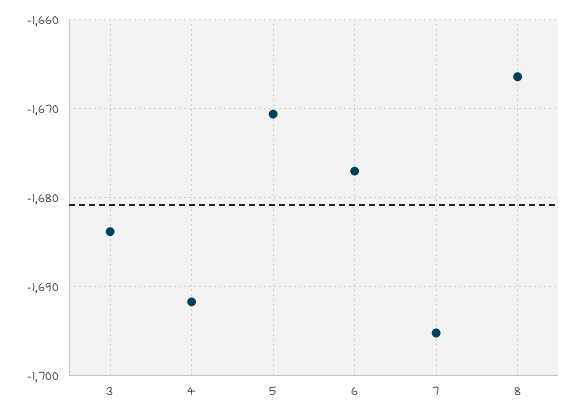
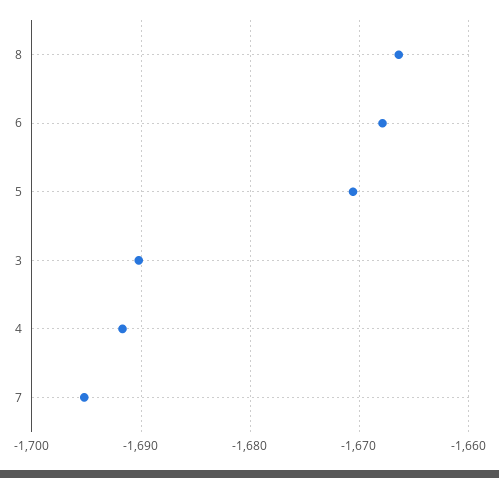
  {
-   "3": -1684,
+   "3": -1690,
    "4": -1692,
    "5": -1671,
-   "6": -1677,
+   "6": -1668,
    "7": -1695,
    "8": -1666
  }

